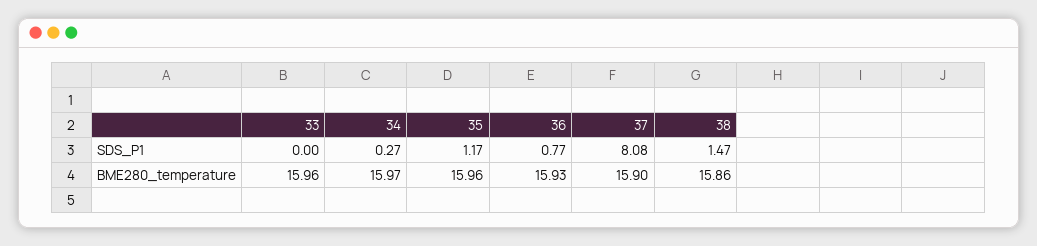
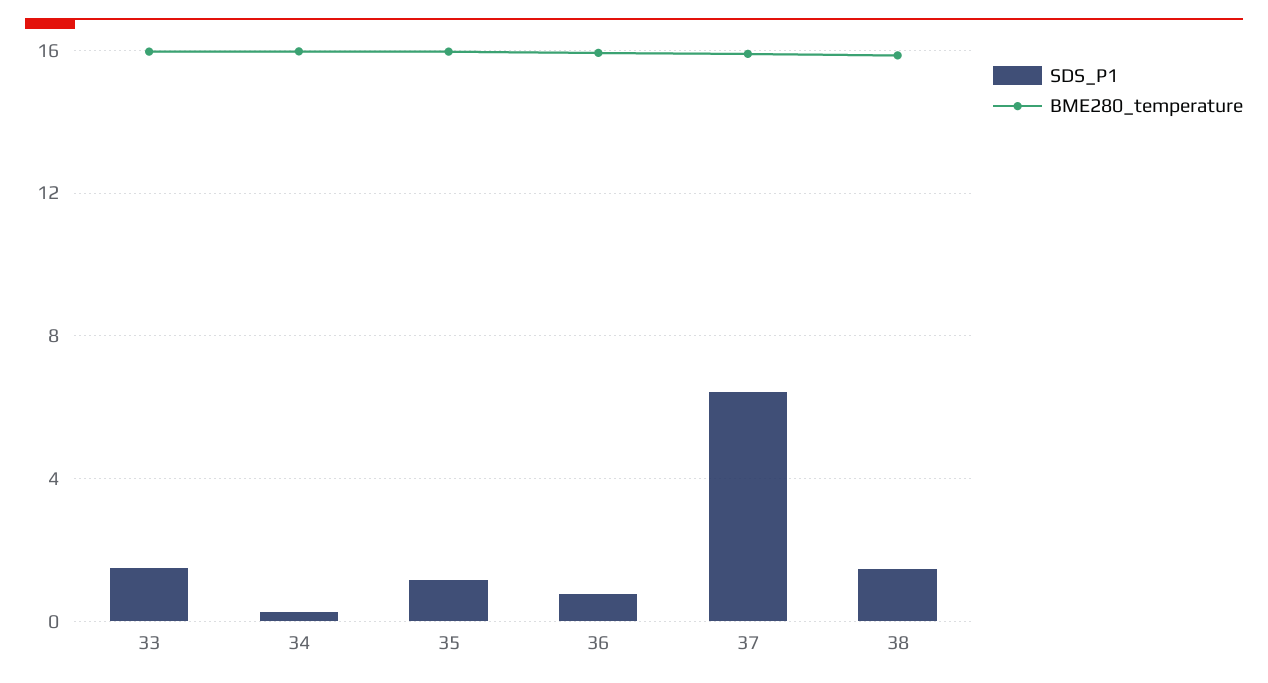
  {
    "SDS_P1": {
-     "33": 0,
+     "33": 1.5,
      "34": 0.27,
      "35": 1.17,
      "36": 0.77,
-     "37": 8.08,
+     "37": 6.5,
      "38": 1.47
    },
    "BME280_temperature": {
      "33": 15.96,
      "34": 15.97,
      "35": 15.96,
      "36": 15.93,
      "37": 15.9,
      "38": 15.86
    }
  }

